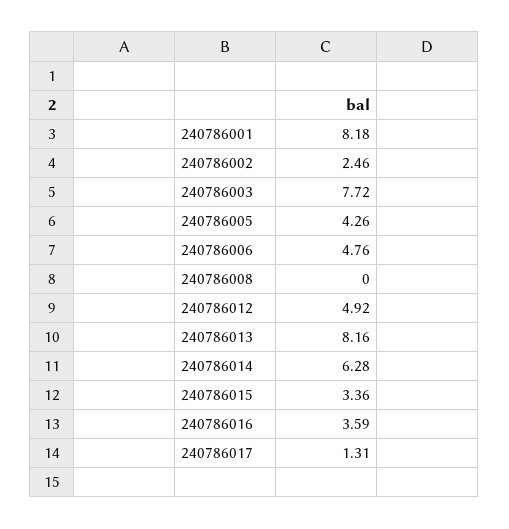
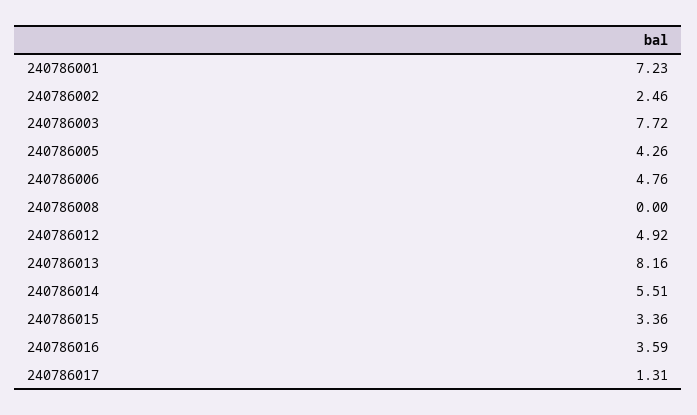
  {
-   "240786001": 8.18,
+   "240786001": 7.23,
    "240786002": 2.46,
    "240786003": 7.72,
    "240786005": 4.26,
    "240786006": 4.76,
    "240786008": 0,
    "240786012": 4.92,
    "240786013": 8.16,
-   "240786014": 6.28,
+   "240786014": 5.51,
    "240786015": 3.36,
    "240786016": 3.59,
    "240786017": 1.31
  }

